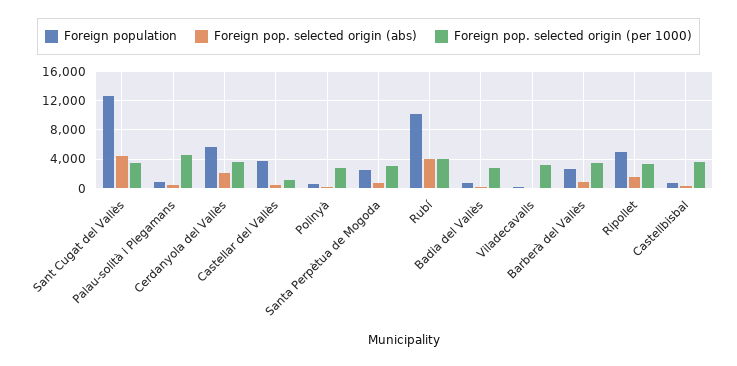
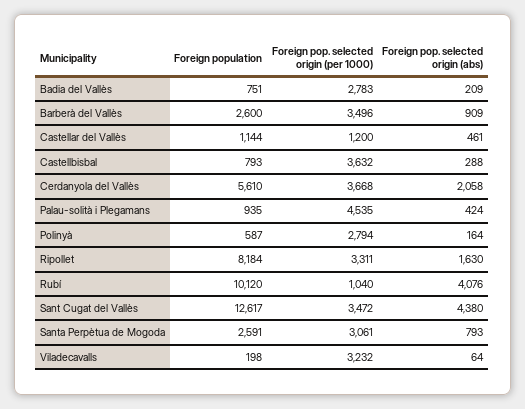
  {
    "Foreign population": {
      "Sant Cugat del Vallès": 12617,
      "Palau-solità i Plegamans": 935,
      "Cerdanyola del Vallès": 5610,
-     "Castellar del Vallès": 4000,
+     "Castellar del Vallès": 1144,
      "Polinyà": 587,
      "Santa Perpètua de Mogoda": 2591,
      "Rubí": 10120,
      "Badia del Vallès": 751,
      "Viladecavalls": 198,
      "Barberà del Vallès": 2600,
-     "Ripollet": 5000,
+     "Ripollet": 8184,
      "Castellbisbal": 793
    },
    "Foreign pop. selected origin (abs)": {
      "Sant Cugat del Vallès": 4380,
      "Palau-solità i Plegamans": 424,
      "Cerdanyola del Vallès": 2058,
      "Castellar del Vallès": 461,
      "Polinyà": 164,
      "Santa Perpètua de Mogoda": 793,
      "Rubí": 4076,
      "Badia del Vallès": 209,
      "Viladecavalls": 64,
      "Barberà del Vallès": 909,
      "Ripollet": 1630,
      "Castellbisbal": 288
    },
    "Foreign pop. selected origin (per 1000)": {
      "Sant Cugat del Vallès": 3472,
      "Palau-solità i Plegamans": 4535,
      "Cerdanyola del Vallès": 3668,
      "Castellar del Vallès": 1200,
      "Polinyà": 2794,
      "Santa Perpètua de Mogoda": 3061,
-     "Rubí": 4000,
+     "Rubí": 1040,
      "Badia del Vallès": 2783,
      "Viladecavalls": 3232,
      "Barberà del Vallès": 3496,
      "Ripollet": 3311,
      "Castellbisbal": 3632
    }
  }

